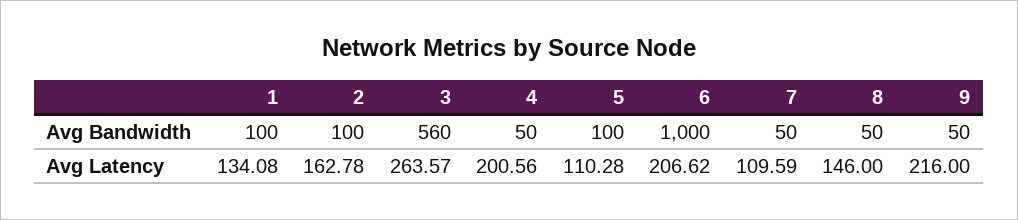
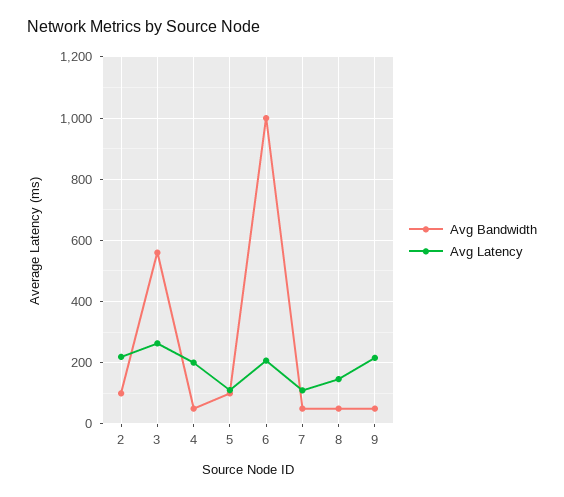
  {
    "Avg Bandwidth": {
-     "1": 100,
      "2": 100,
      "3": 560,
      "4": 50,
      "5": 100,
      "6": 1000,
      "7": 50,
      "8": 50,
      "9": 50
    },
    "Avg Latency": {
-     "1": 134.08,
-     "2": 162.78,
+     "2": 220,
      "3": 263.57,
      "4": 200.56,
      "5": 110.28,
      "6": 206.62,
      "7": 109.59,
      "8": 146,
      "9": 216
    }
  }

